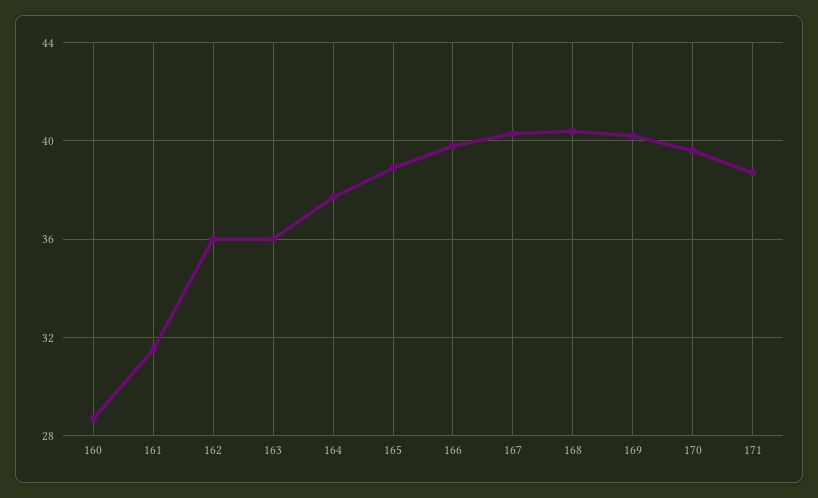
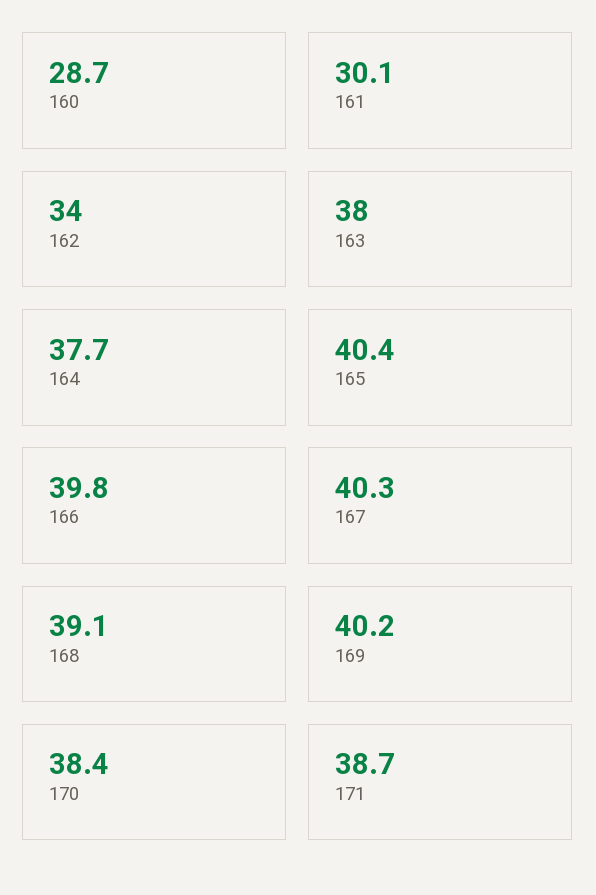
  {
    "160": 28.7,
-   "161": 31.5,
+   "161": 30.1,
-   "162": 36,
+   "162": 34,
-   "163": 36,
+   "163": 38,
    "164": 37.7,
-   "165": 39,
+   "165": 40.4,
    "166": 39.8,
    "167": 40.3,
-   "168": 40.5,
+   "168": 39.1,
    "169": 40.2,
-   "170": 39.5,
+   "170": 38.4,
    "171": 38.7
  }

